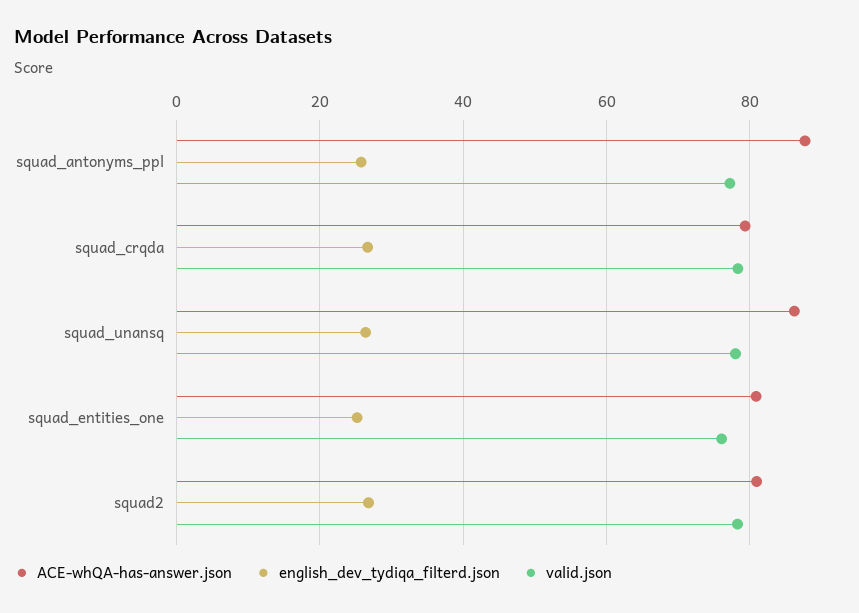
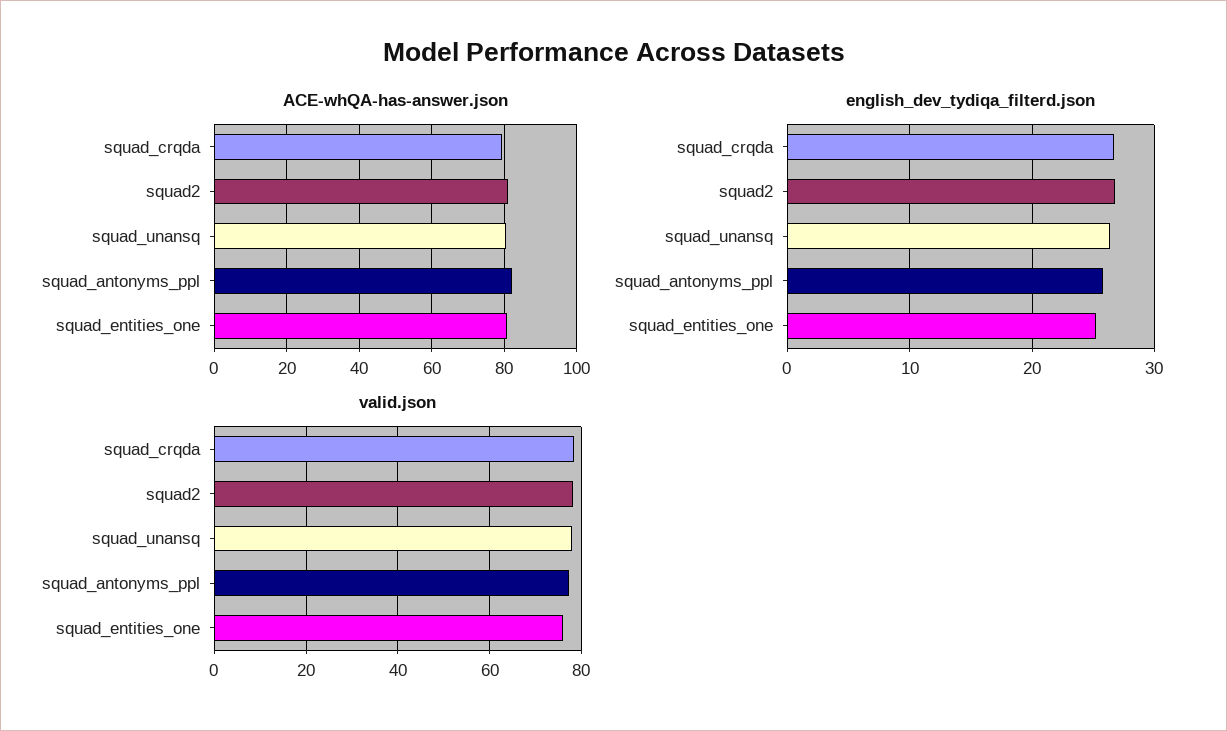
  {
    "ACE-whQA-has-answer.json": {
-     "squad_antonyms_ppl": 88,
+     "squad_antonyms_ppl": 82,
      "squad_crqda": 80,
-     "squad_unansq": 86,
+     "squad_unansq": 80,
      "squad_entities_one": 80,
      "squad2": 80
    },
    "english_dev_tydiqa_filterd.json": {
      "squad_antonyms_ppl": 26,
      "squad_crqda": 27,
      "squad_unansq": 26,
      "squad_entities_one": 25,
      "squad2": 27
    },
    "valid.json": {
      "squad_antonyms_ppl": 78,
      "squad_crqda": 78,
      "squad_unansq": 78,
      "squad_entities_one": 76,
      "squad2": 78
    }
  }

